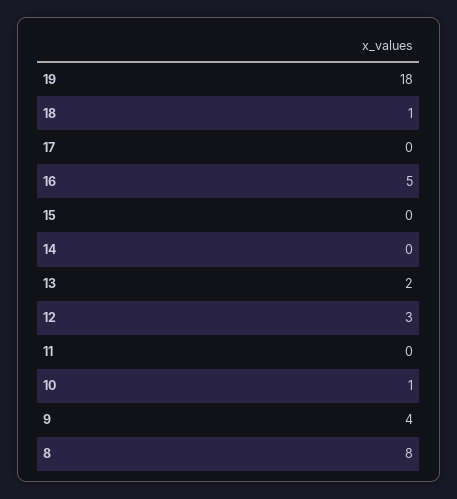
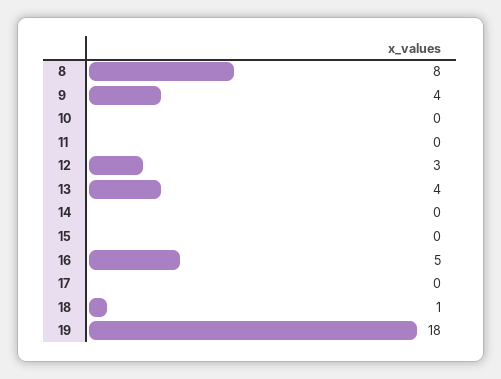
  {
    "19": 18,
    "18": 1,
    "17": 0,
    "16": 5,
    "15": 0,
    "14": 0,
-   "13": 2,
+   "13": 4,
    "12": 3,
    "11": 0,
-   "10": 1,
+   "10": 0,
    "9": 4,
    "8": 8
  }

